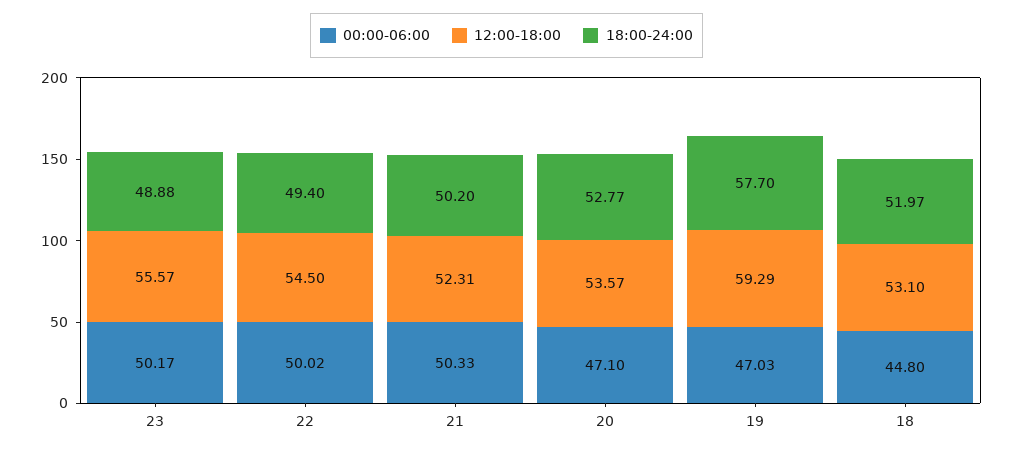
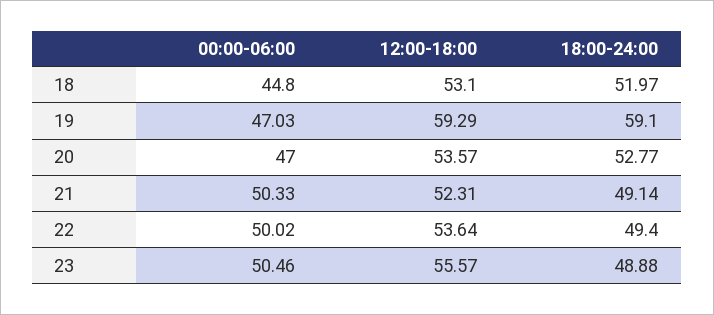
  {
    "00:00-06:00": {
-     "23": 50.17,
+     "23": 50.46,
      "22": 50.02,
      "21": 50.33,
-     "20": 47.1,
+     "20": 47,
      "19": 47.03,
      "18": 44.8
    },
    "12:00-18:00": {
      "23": 55.57,
-     "22": 54.5,
+     "22": 53.64,
      "21": 52.31,
      "20": 53.57,
      "19": 59.29,
      "18": 53.1
    },
    "18:00-24:00": {
      "23": 48.88,
      "22": 49.4,
-     "21": 50.2,
+     "21": 49.14,
      "20": 52.77,
-     "19": 57.7,
+     "19": 59.1,
      "18": 51.97
    }
  }

